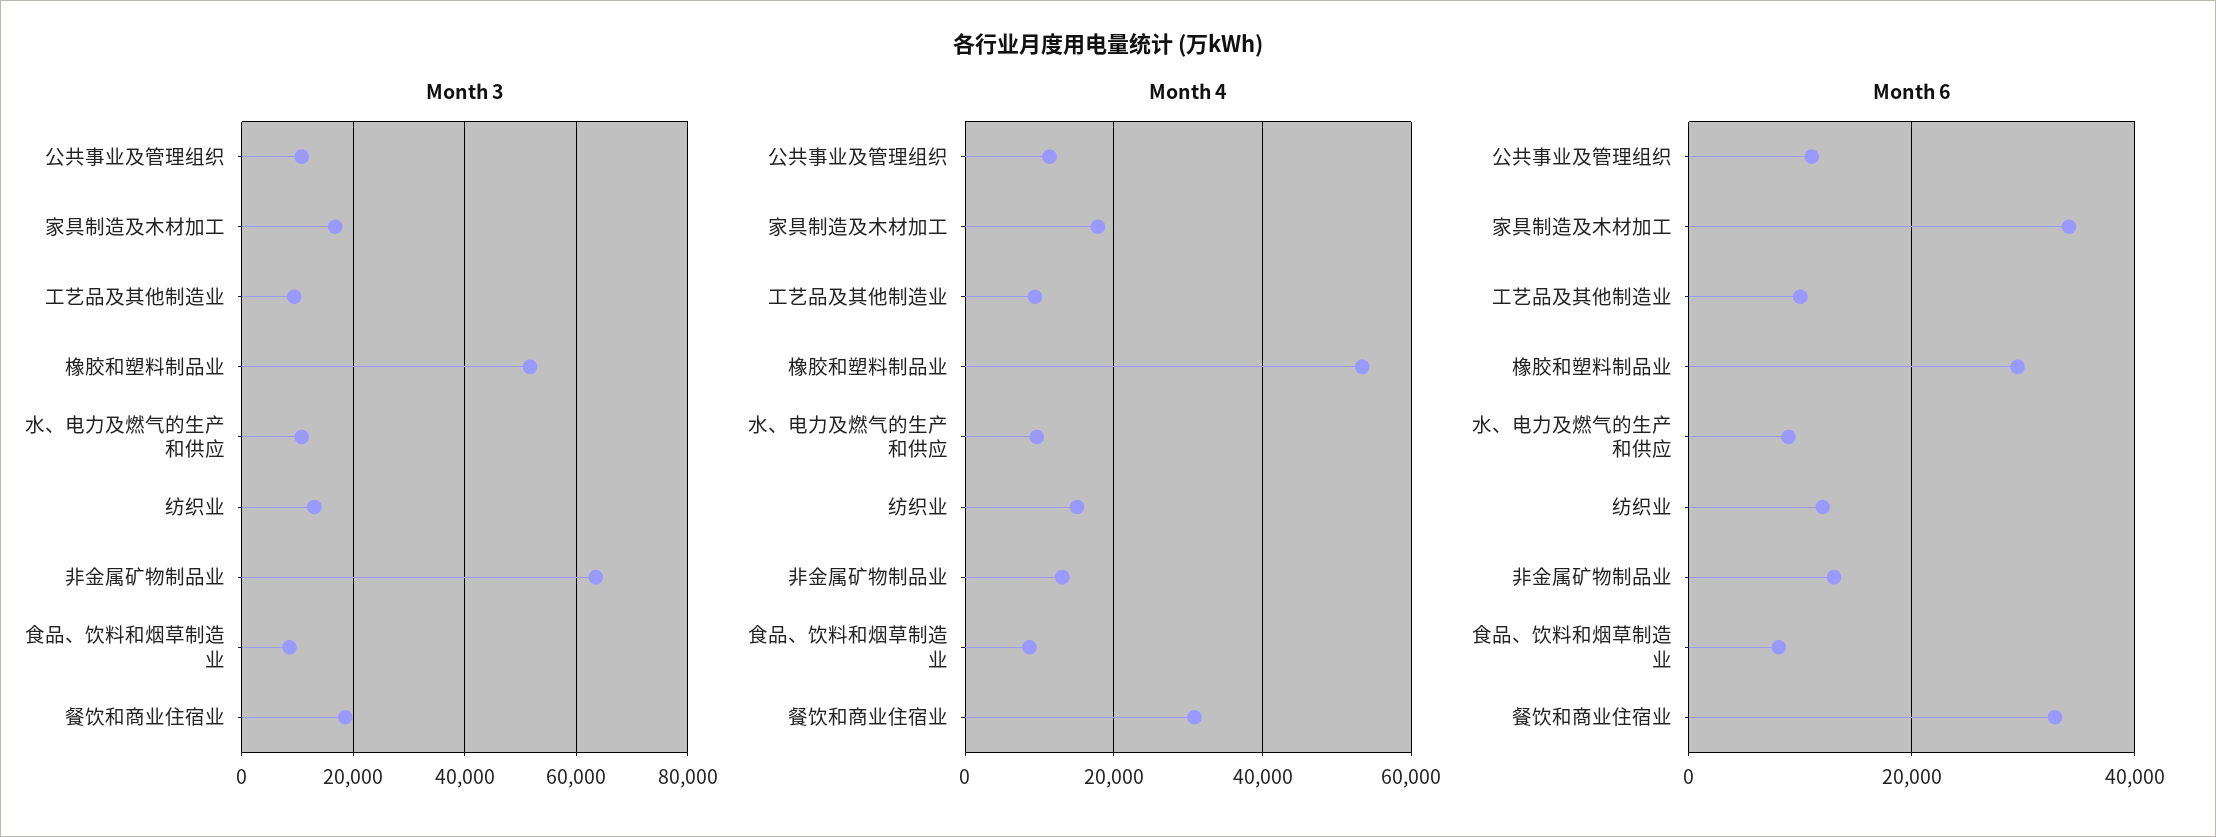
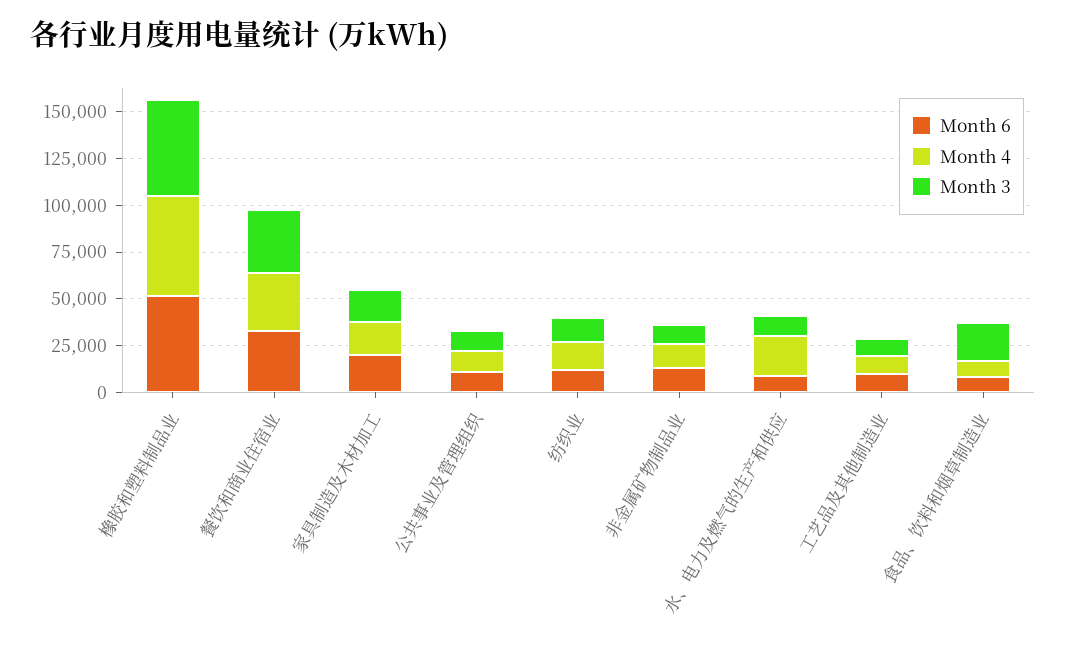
  {
    "Month 3": {
      "公共事业及管理组织": 10000,
      "家具制造及木材加工": 16000,
      "工艺品及其他制造业": 10000,
      "橡胶和塑料制品业": 52000,
      "水、电力及燃气的生产和供应": 10000,
      "纺织业": 14000,
-     "非金属矿物制品业": 64000,
+     "非金属矿物制品业": 10000,
-     "食品、饮料和烟草制造业": 8000,
+     "食品、饮料和烟草制造业": 20000,
-     "餐饮和商业住宿业": 18000
+     "餐饮和商业住宿业": 35000
    },
    "Month 4": {
      "公共事业及管理组织": 12000,
      "家具制造及木材加工": 18000,
      "工艺品及其他制造业": 10000,
      "橡胶和塑料制品业": 54000,
-     "水、电力及燃气的生产和供应": 10000,
+     "水、电力及燃气的生产和供应": 20000,
      "纺织业": 16000,
      "非金属矿物制品业": 14000,
      "食品、饮料和烟草制造业": 8000,
      "餐饮和商业住宿业": 30000
    },
    "Month 6": {
      "公共事业及管理组织": 12000,
-     "家具制造及木材加工": 34000,
+     "家具制造及木材加工": 20000,
      "工艺品及其他制造业": 10000,
-     "橡胶和塑料制品业": 30000,
+     "橡胶和塑料制品业": 50000,
      "水、电力及燃气的生产和供应": 8000,
      "纺织业": 12000,
      "非金属矿物制品业": 14000,
      "食品、饮料和烟草制造业": 8000,
      "餐饮和商业住宿业": 32000
    }
  }

